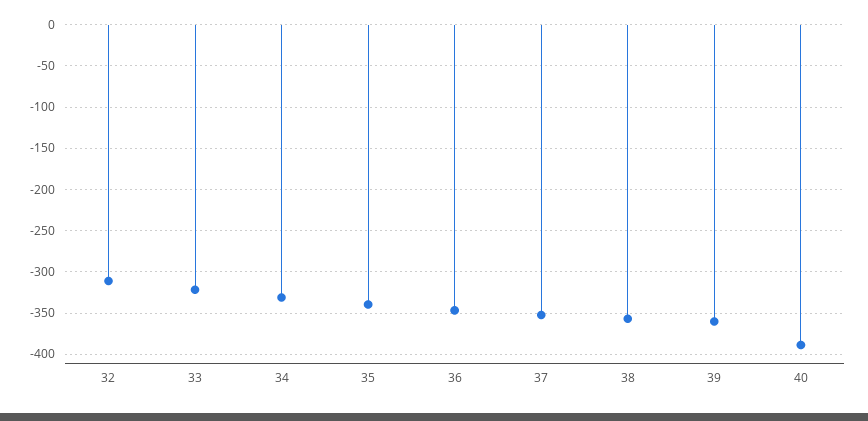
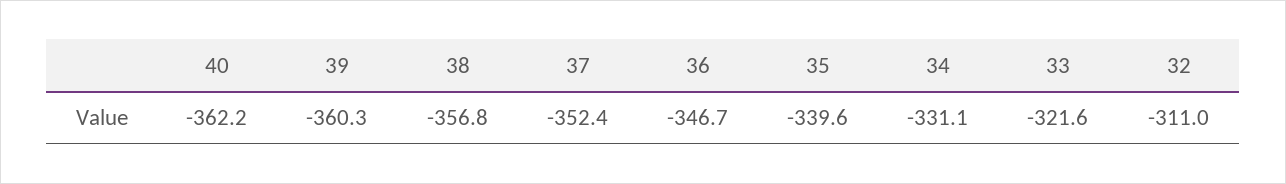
  {
    "32": -311,
    "33": -321.6,
    "34": -331.1,
    "35": -339.6,
    "36": -346.7,
    "37": -352.4,
    "38": -356.8,
    "39": -360.3,
-   "40": -390
+   "40": -362.2
  }

